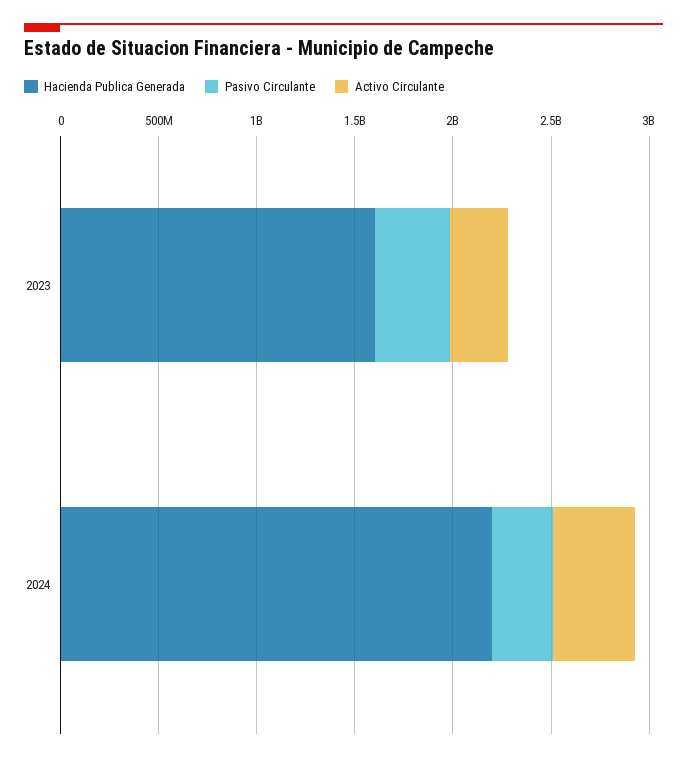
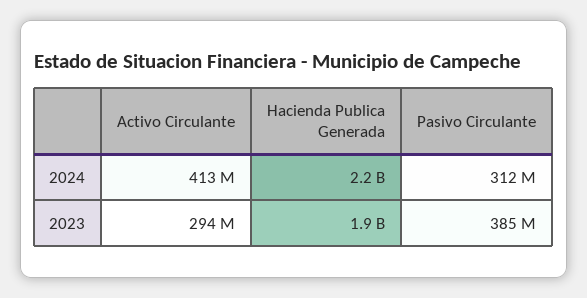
  {
    "Hacienda Publica Generada": {
-     "2023": 1600000000,
+     "2023": 1900000000,
      "2024": 2200000000
    },
    "Pasivo Circulante": {
      "2023": 385000000,
      "2024": 312000000
    },
    "Activo Circulante": {
      "2023": 294000000,
      "2024": 413000000
    }
  }

